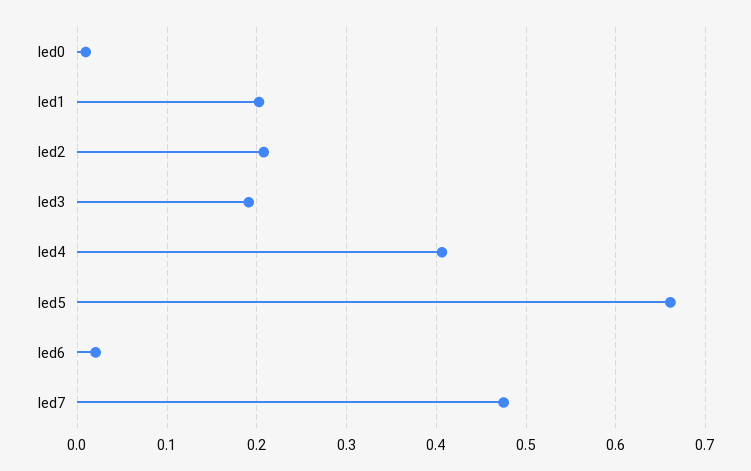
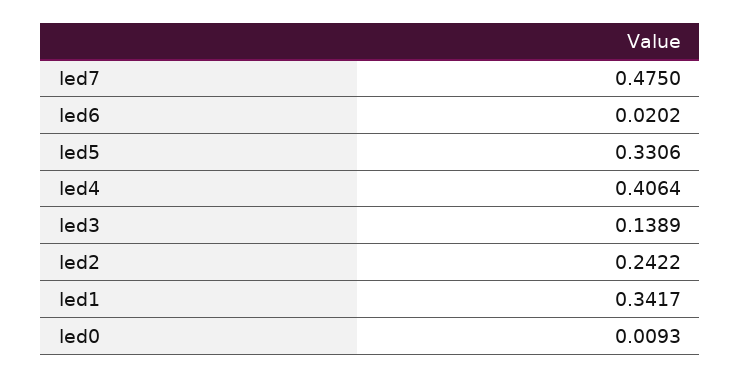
  {
    "led0": 0.0093,
-   "led1": 0.2,
+   "led1": 0.3417,
-   "led2": 0.21,
+   "led2": 0.2422,
-   "led3": 0.19,
+   "led3": 0.1389,
    "led4": 0.4064,
-   "led5": 0.66,
+   "led5": 0.3306,
    "led6": 0.0202,
    "led7": 0.475
  }

